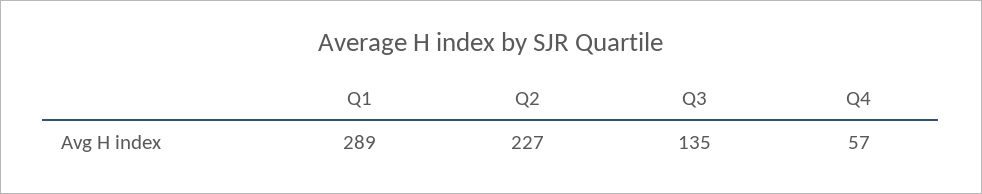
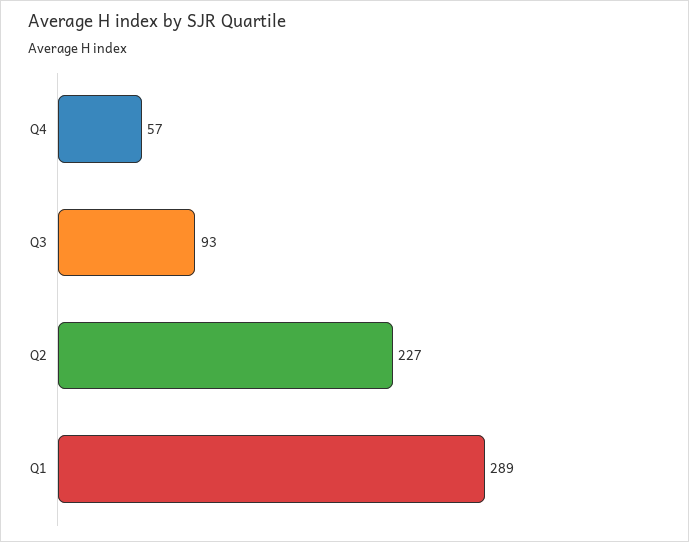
  {
    "Q1": 289,
    "Q2": 227,
-   "Q3": 135,
+   "Q3": 93,
    "Q4": 57
  }

